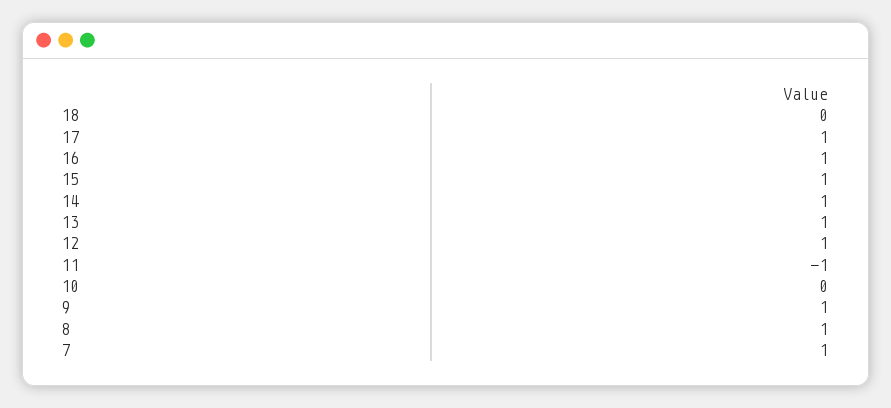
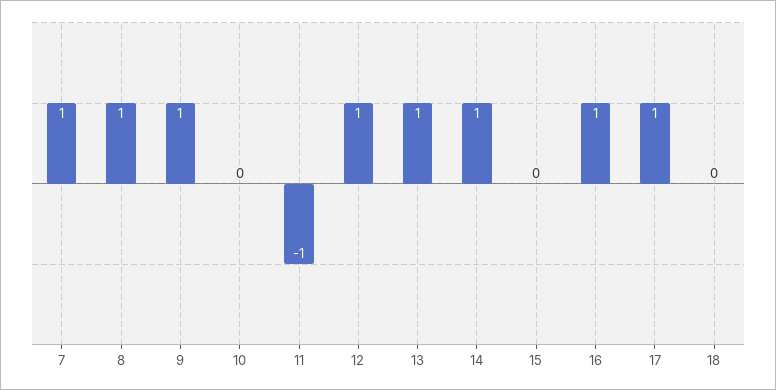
  {
    "18": 0,
    "17": 1,
    "16": 1,
-   "15": 1,
+   "15": 0,
    "14": 1,
    "13": 1,
    "12": 1,
    "11": -1,
    "10": 0,
    "9": 1,
    "8": 1,
    "7": 1
  }

